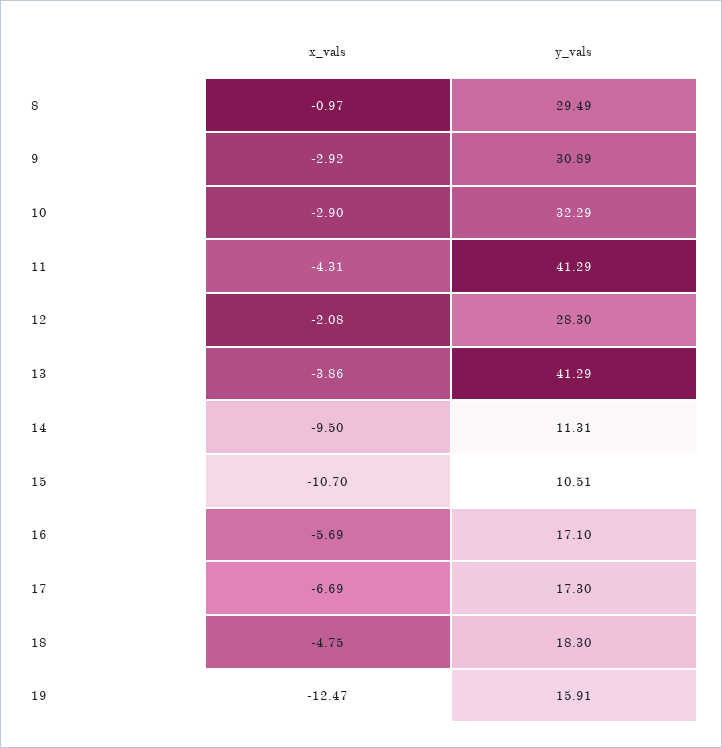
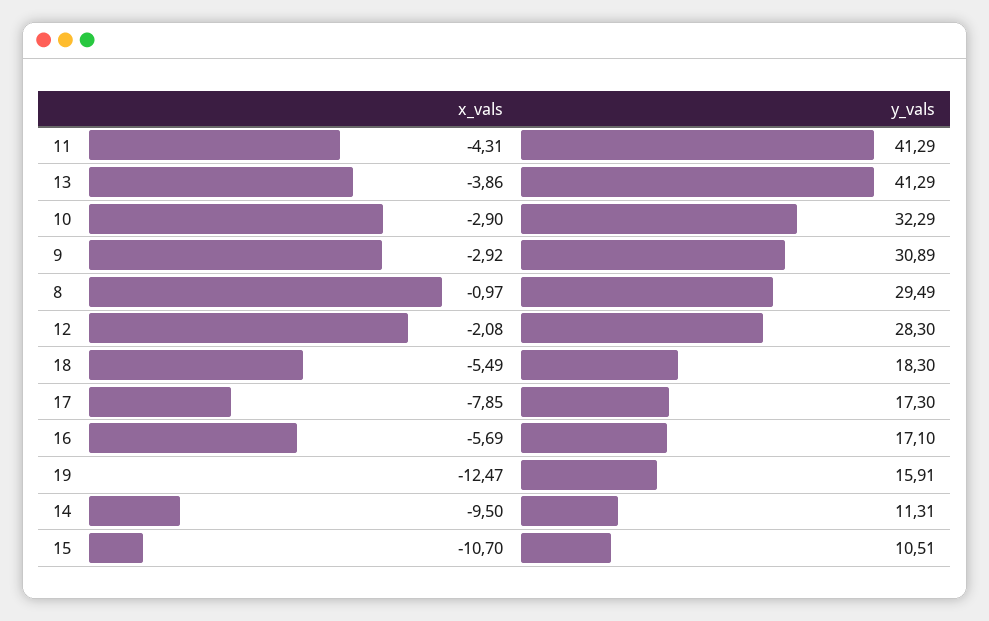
  {
    "x_vals": {
      "8": -0.97,
      "9": -2.92,
      "10": -2.9,
      "11": -4.31,
      "12": -2.08,
      "13": -3.86,
      "14": -9.5,
      "15": -10.7,
      "16": -5.69,
-     "17": -6.69,
+     "17": -7.85,
-     "18": -4.75,
+     "18": -5.49,
      "19": -12.47
    },
    "y_vals": {
      "8": 29.49,
      "9": 30.89,
      "10": 32.29,
      "11": 41.29,
      "12": 28.3,
      "13": 41.29,
      "14": 11.31,
      "15": 10.51,
      "16": 17.1,
      "17": 17.3,
      "18": 18.3,
      "19": 15.91
    }
  }

